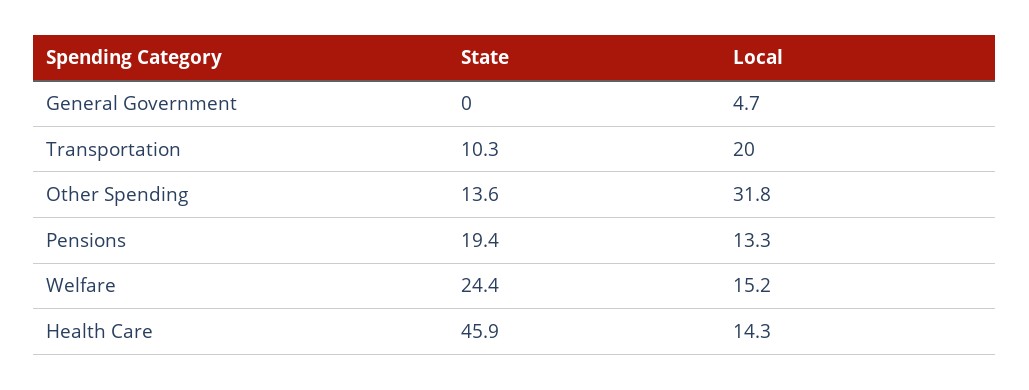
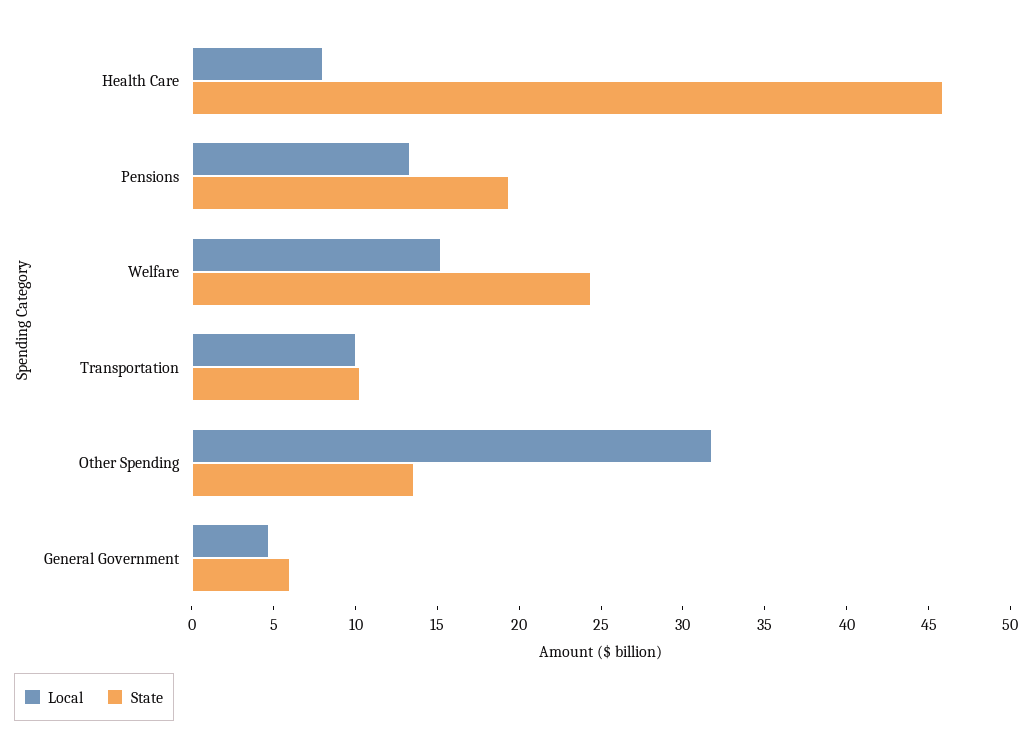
  {
    "State": {
-     "General Government": 0,
+     "General Government": 6,
      "Transportation": 10.3,
      "Other Spending": 13.6,
      "Pensions": 19.4,
      "Welfare": 24.4,
      "Health Care": 45.9
    },
    "Local": {
      "General Government": 4.7,
-     "Transportation": 20,
+     "Transportation": 10,
      "Other Spending": 31.8,
      "Pensions": 13.3,
      "Welfare": 15.2,
-     "Health Care": 14.3
+     "Health Care": 8
    }
  }

